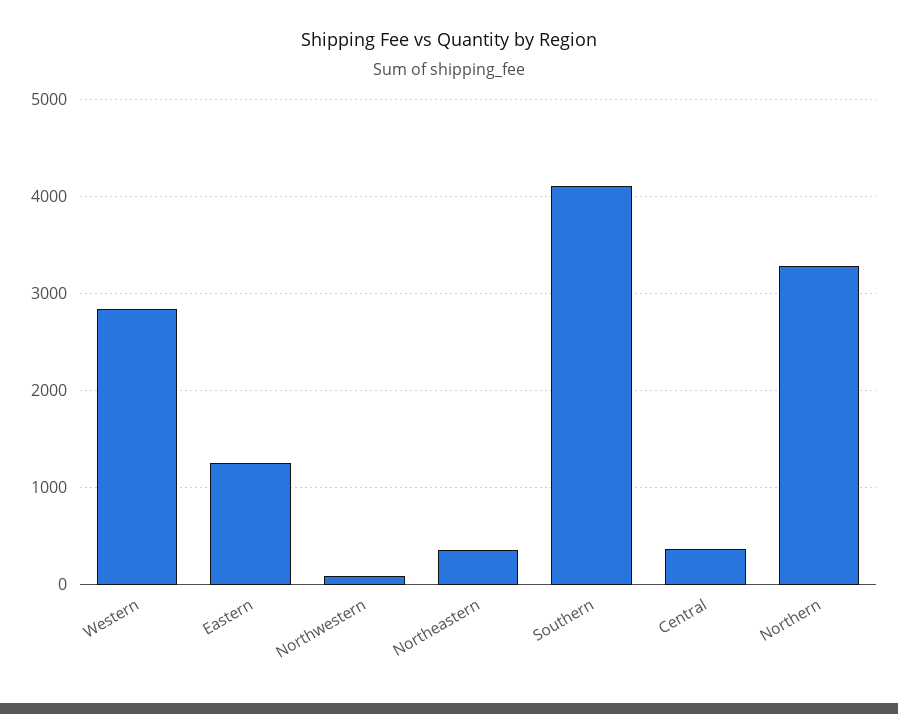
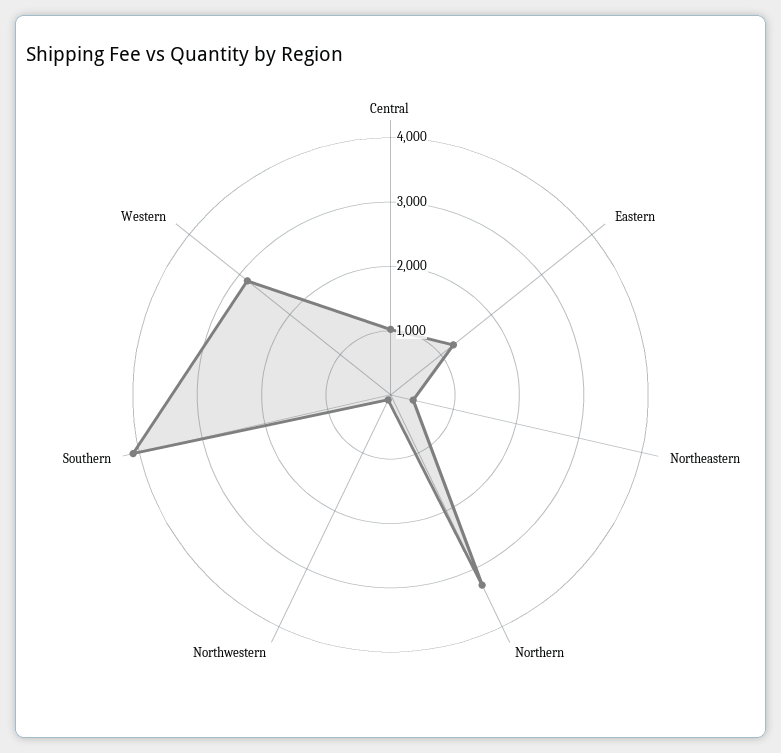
  {
    "Western": 2800,
    "Eastern": 1200,
    "Northwestern": 100,
    "Northeastern": 400,
    "Southern": 4100,
-   "Central": 400,
+   "Central": 1000,
    "Northern": 3300
  }

